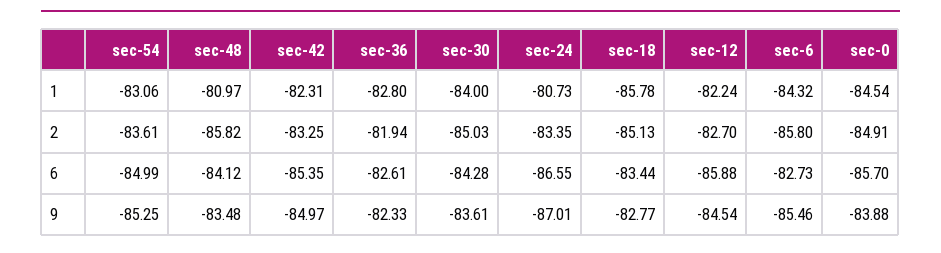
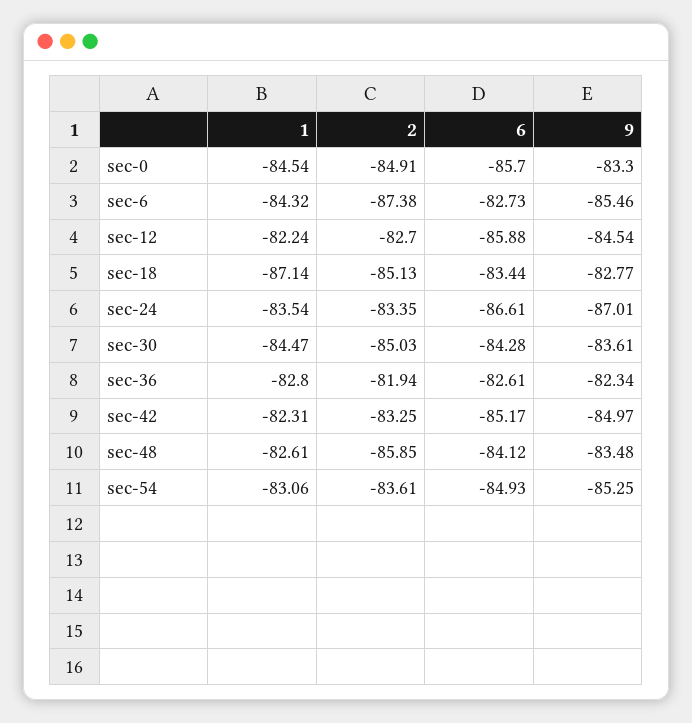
  {
    "sec-54": {
      "1": -83.06,
      "2": -83.61,
-     "6": -84.99,
+     "6": -84.93,
      "9": -85.25
    },
    "sec-48": {
-     "1": -80.97,
+     "1": -82.61,
-     "2": -85.82,
+     "2": -85.85,
      "6": -84.12,
      "9": -83.48
    },
    "sec-42": {
      "1": -82.31,
      "2": -83.25,
-     "6": -85.35,
+     "6": -85.17,
      "9": -84.97
    },
    "sec-36": {
      "1": -82.8,
      "2": -81.94,
      "6": -82.61,
-     "9": -82.33
+     "9": -82.34
    },
    "sec-30": {
-     "1": -84,
+     "1": -84.47,
      "2": -85.03,
      "6": -84.28,
      "9": -83.61
    },
    "sec-24": {
-     "1": -80.73,
+     "1": -83.54,
      "2": -83.35,
-     "6": -86.55,
+     "6": -86.61,
      "9": -87.01
    },
    "sec-18": {
-     "1": -85.78,
+     "1": -87.14,
      "2": -85.13,
      "6": -83.44,
      "9": -82.77
    },
    "sec-12": {
      "1": -82.24,
      "2": -82.7,
      "6": -85.88,
      "9": -84.54
    },
    "sec-6": {
      "1": -84.32,
-     "2": -85.8,
+     "2": -87.38,
      "6": -82.73,
      "9": -85.46
    },
    "sec-0": {
      "1": -84.54,
      "2": -84.91,
      "6": -85.7,
-     "9": -83.88
+     "9": -83.3
    }
  }

